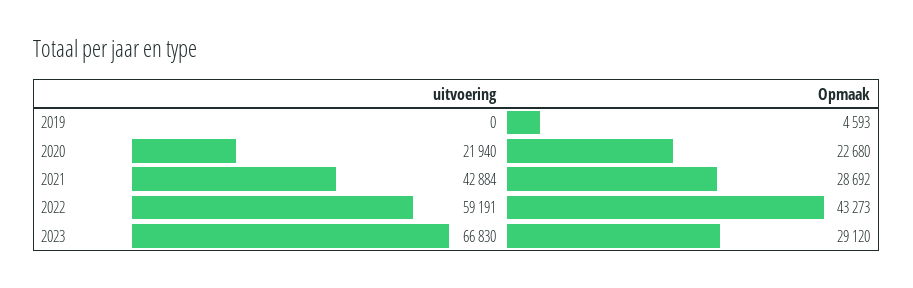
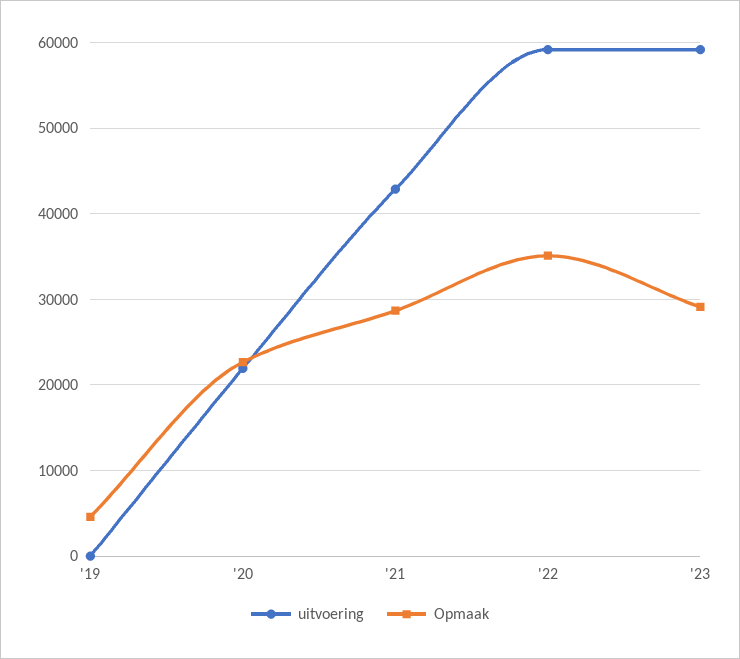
  {
    "uitvoering": {
      "2019": 0,
      "2020": 21940,
      "2021": 42884,
      "2022": 59191,
-     "2023": 66830
+     "2023": 59000
    },
    "Opmaak": {
      "2019": 4593,
      "2020": 22680,
      "2021": 28692,
-     "2022": 43273,
+     "2022": 35000,
      "2023": 29120
    }
  }

